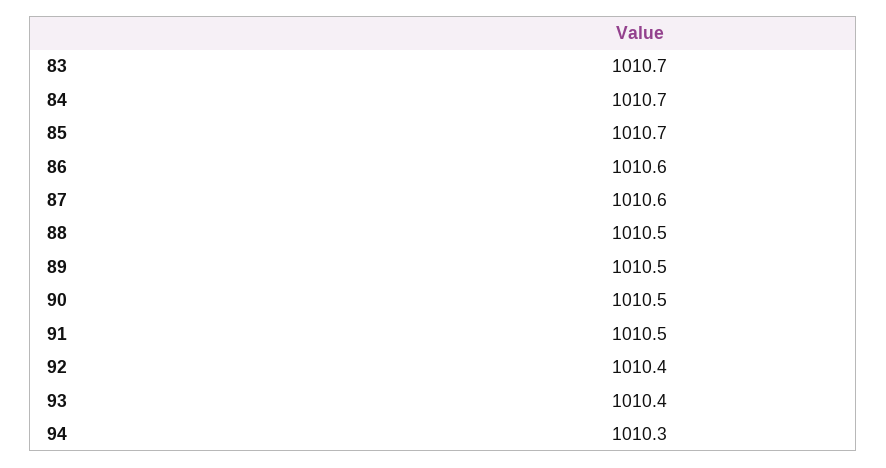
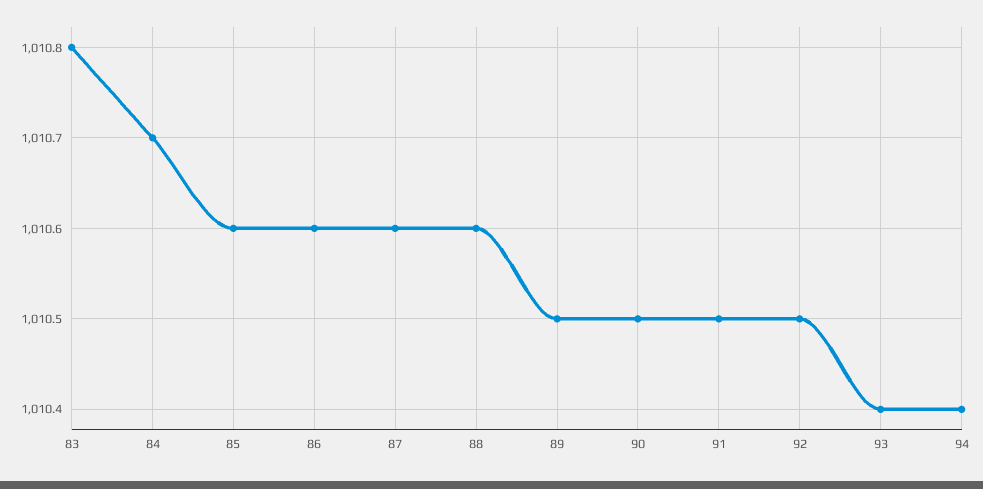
  {
-   "83": 1010.7,
+   "83": 1010.8,
    "84": 1010.7,
-   "85": 1010.7,
+   "85": 1010.6,
    "86": 1010.6,
    "87": 1010.6,
-   "88": 1010.5,
+   "88": 1010.6,
    "89": 1010.5,
    "90": 1010.5,
    "91": 1010.5,
-   "92": 1010.4,
+   "92": 1010.5,
    "93": 1010.4,
-   "94": 1010.3
+   "94": 1010.4
  }

